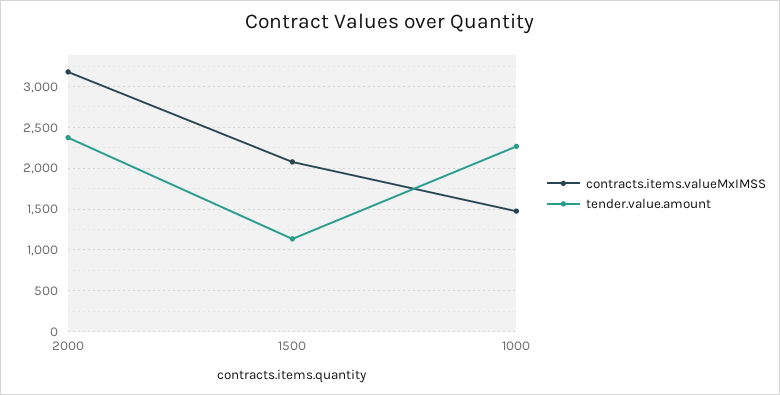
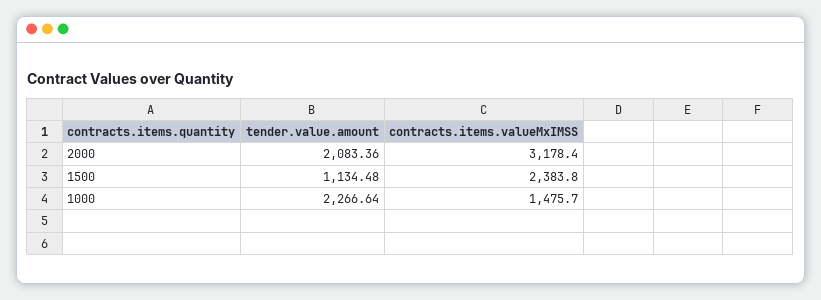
  {
    "contracts.items.valueMxIMSS": {
      "2000": 3178.4,
-     "1500": 2100,
+     "1500": 2383.8,
      "1000": 1475.7
    },
    "tender.value.amount": {
-     "2000": 2400,
+     "2000": 2083.36,
      "1500": 1134.48,
      "1000": 2266.64
    }
  }

